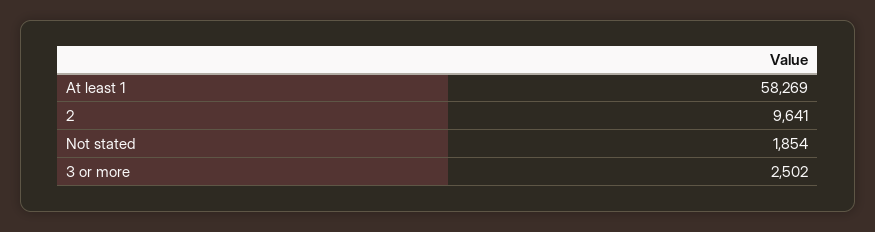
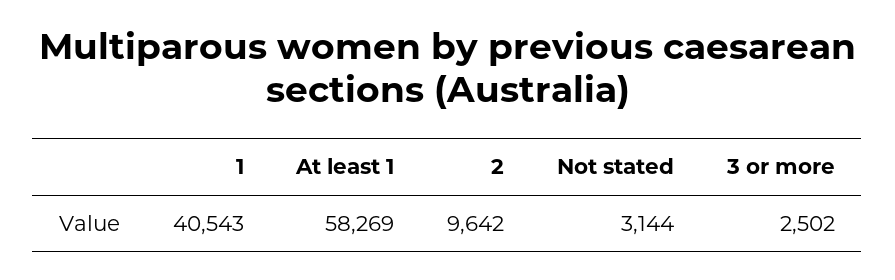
  {
    "At least 1": 58269,
-   "2": 9641,
+   "2": 9642,
-   "Not stated": 1854,
+   "Not stated": 3144,
-   "3 or more": 2502
+   "3 or more": 2502,
+   "1": 40543
  }

